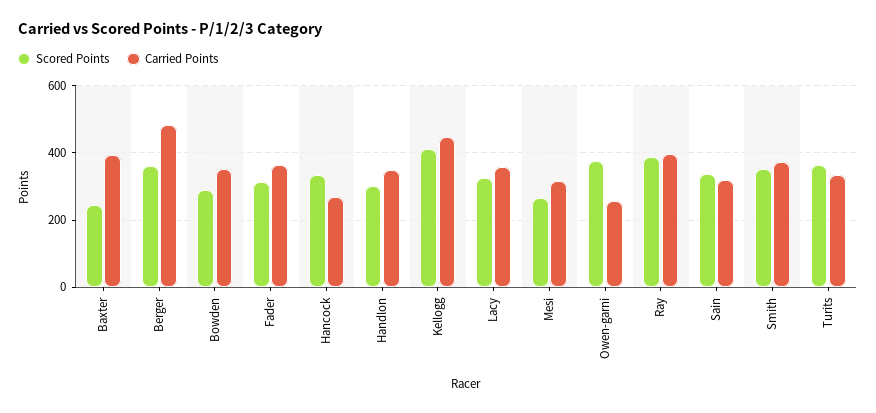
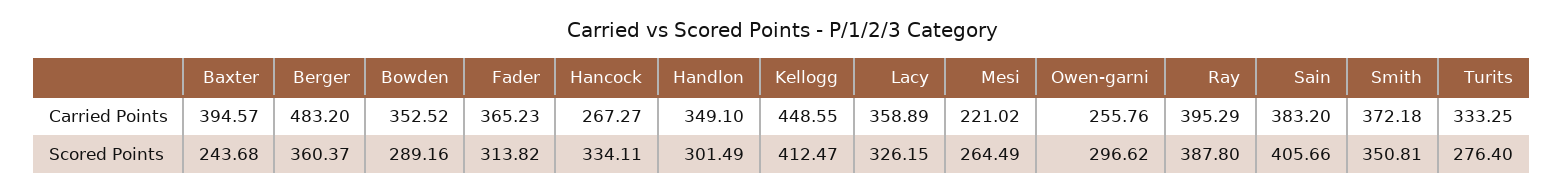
  {
    "Scored Points": {
      "Baxter": 243.68,
      "Berger": 360.37,
      "Bowden": 289.16,
      "Fader": 313.82,
      "Hancock": 334.11,
      "Handlon": 301.49,
      "Kellogg": 412.47,
      "Lacy": 326.15,
      "Mesi": 264.49,
-     "Owen-garni": 380,
+     "Owen-garni": 296.62,
      "Ray": 387.8,
-     "Sain": 340,
+     "Sain": 405.66,
      "Smith": 350.81,
-     "Turits": 360
+     "Turits": 276.4
    },
    "Carried Points": {
      "Baxter": 394.57,
      "Berger": 483.2,
      "Bowden": 352.52,
      "Fader": 365.23,
      "Hancock": 267.27,
      "Handlon": 349.1,
      "Kellogg": 448.55,
      "Lacy": 358.89,
-     "Mesi": 320,
+     "Mesi": 221.02,
      "Owen-garni": 255.76,
      "Ray": 395.29,
-     "Sain": 320,
+     "Sain": 383.2,
      "Smith": 372.18,
      "Turits": 333.25
    }
  }

